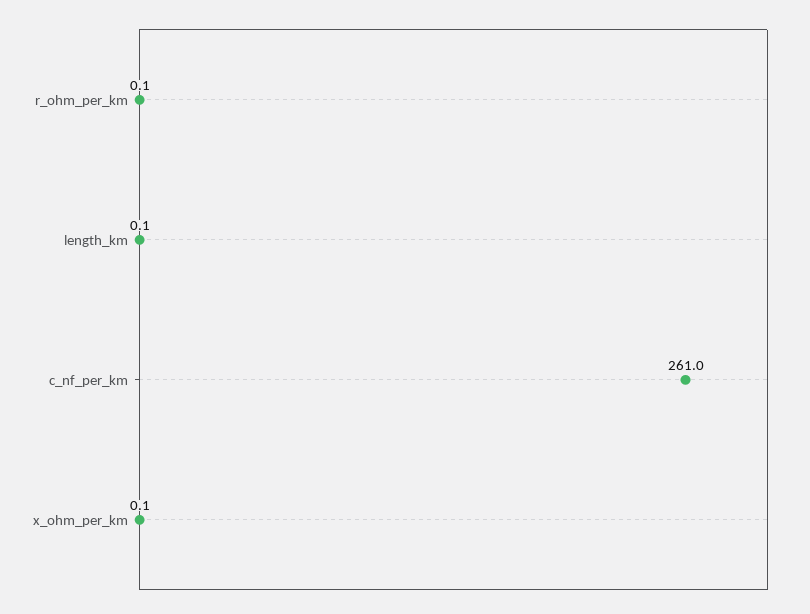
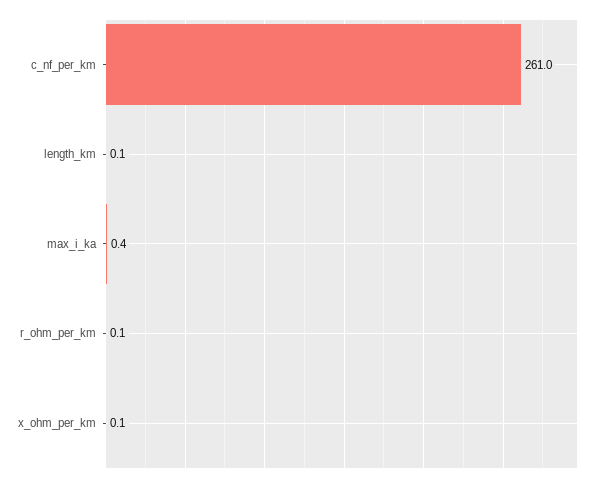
  {
    "r_ohm_per_km": 0.1,
    "length_km": 0.1,
    "c_nf_per_km": 261,
-   "x_ohm_per_km": 0.1
+   "x_ohm_per_km": 0.1,
+   "max_i_ka": 0.4
  }

